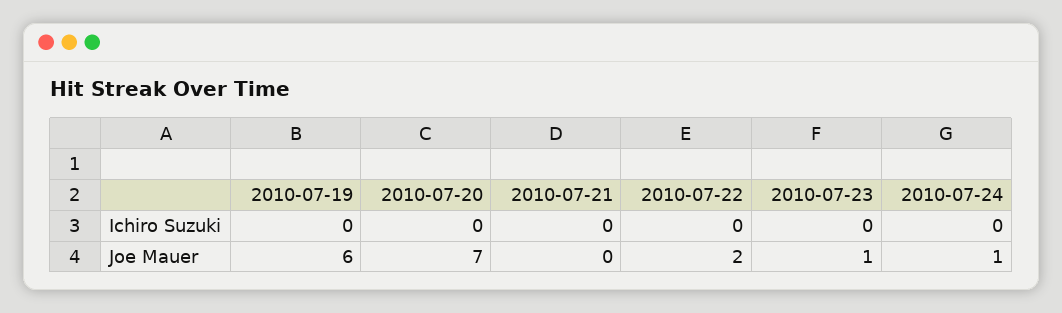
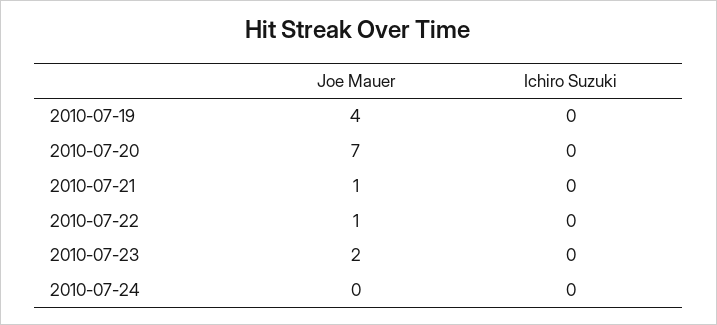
  {
    "2010-07-19": {
      "Ichiro Suzuki": 0,
-     "Joe Mauer": 6
+     "Joe Mauer": 4
    },
    "2010-07-20": {
      "Ichiro Suzuki": 0,
      "Joe Mauer": 7
    },
    "2010-07-21": {
      "Ichiro Suzuki": 0,
-     "Joe Mauer": 0
+     "Joe Mauer": 1
    },
    "2010-07-22": {
      "Ichiro Suzuki": 0,
-     "Joe Mauer": 2
+     "Joe Mauer": 1
    },
    "2010-07-23": {
      "Ichiro Suzuki": 0,
-     "Joe Mauer": 1
+     "Joe Mauer": 2
    },
    "2010-07-24": {
      "Ichiro Suzuki": 0,
-     "Joe Mauer": 1
+     "Joe Mauer": 0
    }
  }

